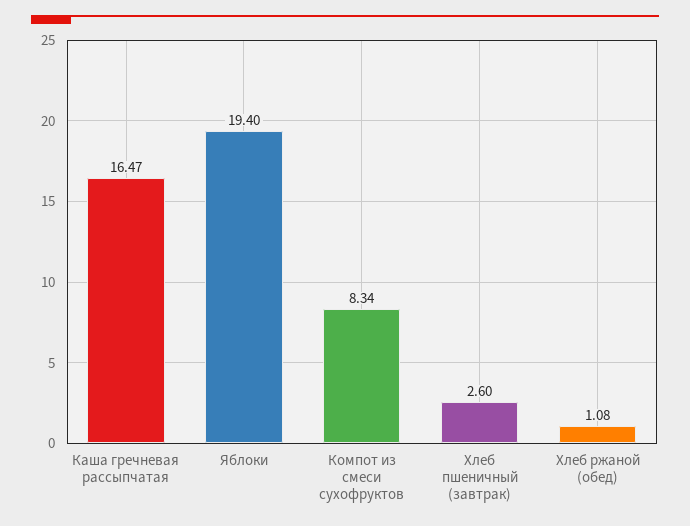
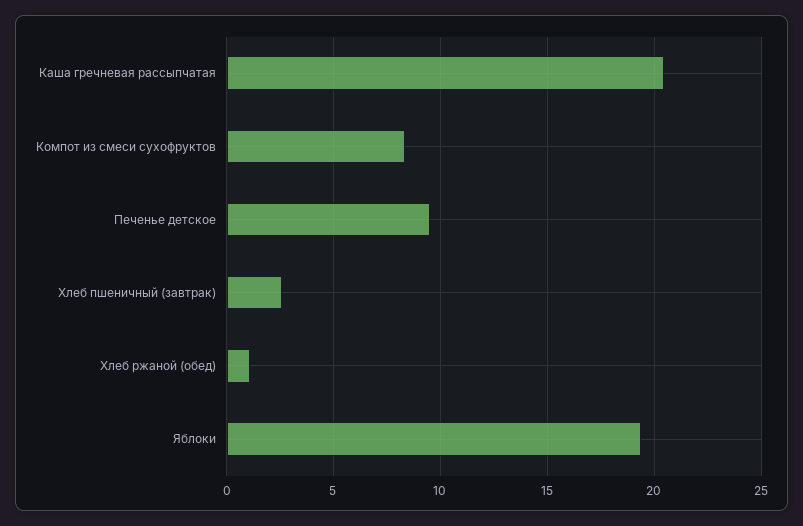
  {
-   "Каша гречневая рассыпчатая": 16.47,
+   "Каша гречневая рассыпчатая": 20.5,
    "Яблоки": 19.4,
    "Компот из смеси сухофруктов": 8.34,
    "Хлеб пшеничный (завтрак)": 2.6,
-   "Хлеб ржаной (обед)": 1.08
+   "Хлеб ржаной (обед)": 1.08,
+   "Печенье детское": 9.5
  }

